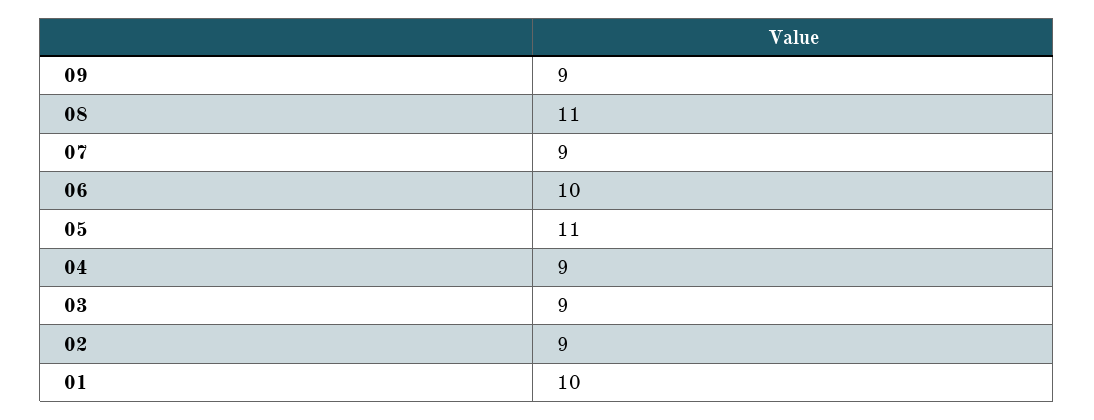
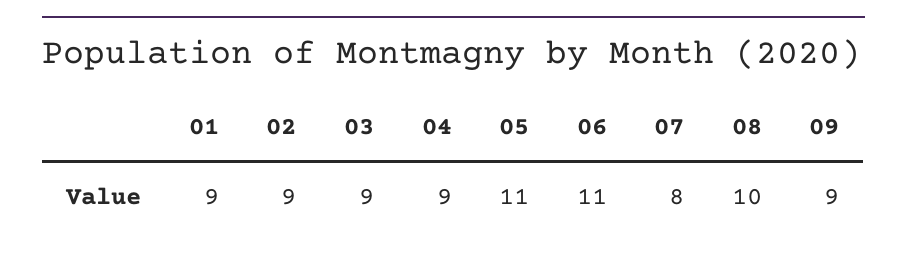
  {
    "09": 9,
-   "08": 11,
+   "08": 10,
-   "07": 9,
+   "07": 8,
-   "06": 10,
+   "06": 11,
    "05": 11,
    "04": 9,
    "03": 9,
    "02": 9,
-   "01": 10
+   "01": 9
  }

